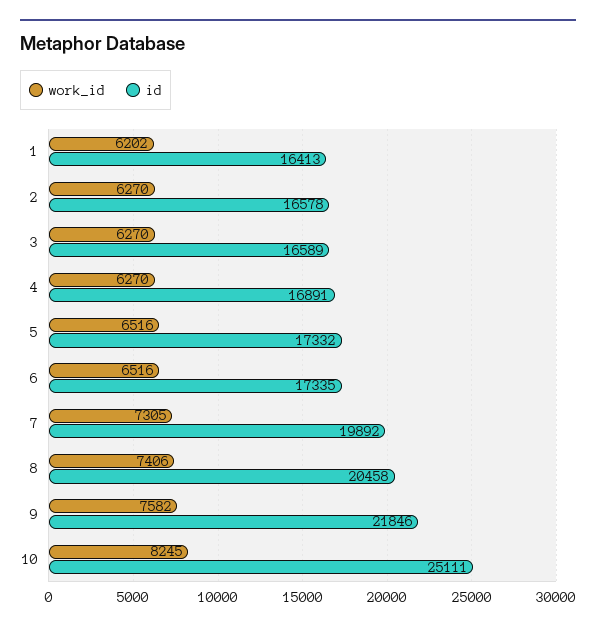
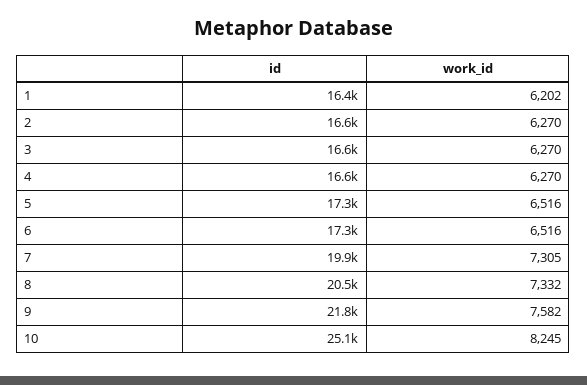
  {
    "work_id": {
      "1": 6202,
      "2": 6270,
      "3": 6270,
      "4": 6270,
      "5": 6516,
      "6": 6516,
      "7": 7305,
-     "8": 7406,
+     "8": 7332,
      "9": 7582,
      "10": 8245
    },
    "id": {
      "1": 16413,
      "2": 16578,
      "3": 16589,
-     "4": 16891,
+     "4": 16600,
      "5": 17332,
      "6": 17335,
      "7": 19892,
      "8": 20458,
      "9": 21846,
      "10": 25111
    }
  }

